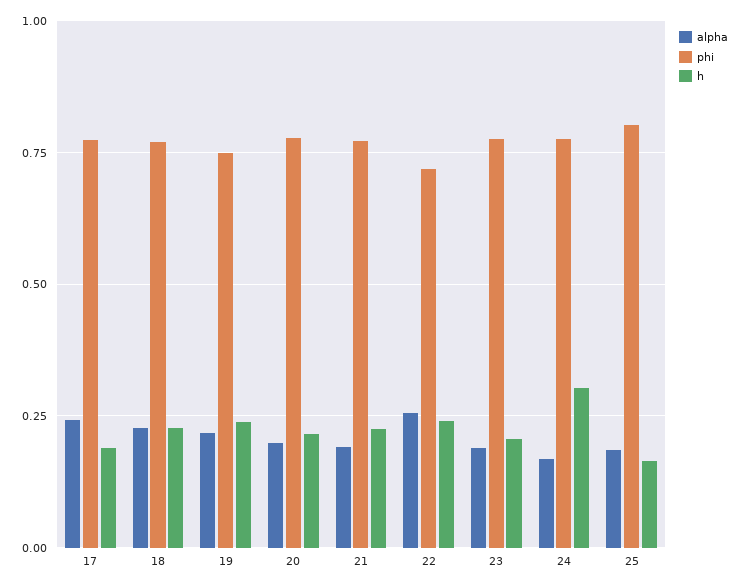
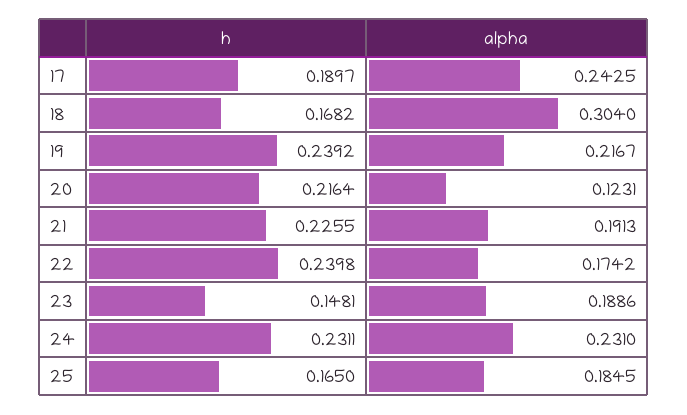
  {
    "alpha": {
      "17": 0.2425,
-     "18": 0.225,
+     "18": 0.304,
      "19": 0.2167,
-     "20": 0.2,
+     "20": 0.1231,
      "21": 0.1913,
-     "22": 0.25,
+     "22": 0.1742,
      "23": 0.1886,
-     "24": 0.175,
+     "24": 0.231,
      "25": 0.1845
    },
-   "phi": {
-     "17": 0.775,
-     "18": 0.775,
-     "19": 0.75,
-     "20": 0.775,
-     "21": 0.775,
-     "22": 0.725,
-     "23": 0.775,
-     "24": 0.775,
-     "25": 0.8
-   },
    "h": {
      "17": 0.1897,
-     "18": 0.225,
+     "18": 0.1682,
      "19": 0.2392,
      "20": 0.2164,
      "21": 0.2255,
      "22": 0.2398,
-     "23": 0.2,
+     "23": 0.1481,
-     "24": 0.3,
+     "24": 0.2311,
      "25": 0.165
    }
  }

